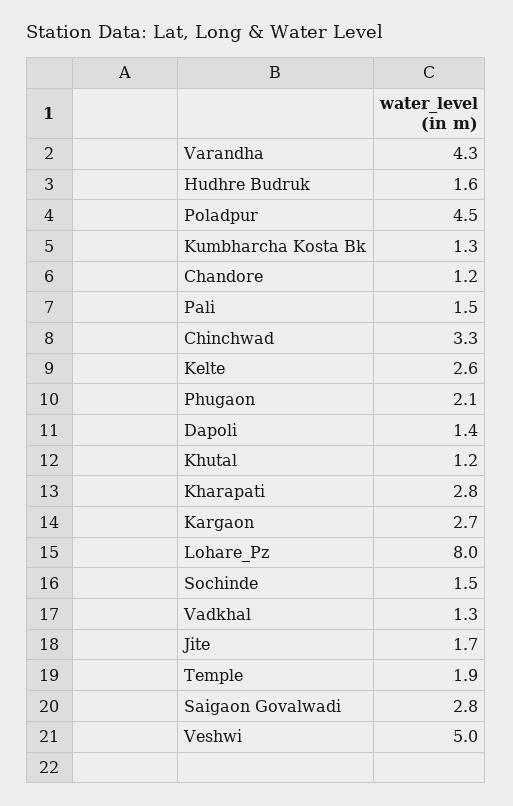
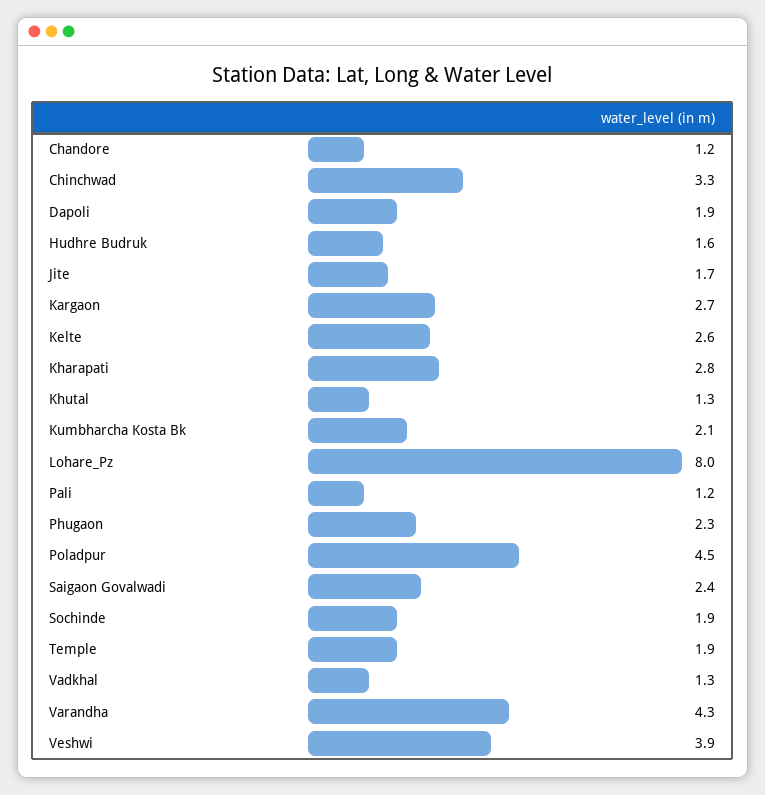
  {
    "Varandha": 4.3,
    "Hudhre Budruk": 1.6,
    "Poladpur": 4.5,
-   "Kumbharcha Kosta Bk": 1.3,
+   "Kumbharcha Kosta Bk": 2.1,
    "Chandore": 1.2,
-   "Pali": 1.5,
+   "Pali": 1.2,
    "Chinchwad": 3.3,
    "Kelte": 2.6,
-   "Phugaon": 2.1,
+   "Phugaon": 2.3,
-   "Dapoli": 1.4,
+   "Dapoli": 1.9,
-   "Khutal": 1.2,
+   "Khutal": 1.3,
    "Kharapati": 2.8,
    "Kargaon": 2.7,
    "Lohare_Pz": 8,
-   "Sochinde": 1.5,
+   "Sochinde": 1.9,
    "Vadkhal": 1.3,
    "Jite": 1.7,
    "Temple": 1.9,
-   "Saigaon Govalwadi": 2.8,
+   "Saigaon Govalwadi": 2.4,
-   "Veshwi": 5
+   "Veshwi": 3.9
  }

